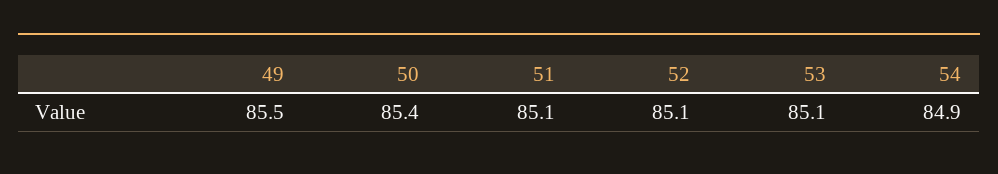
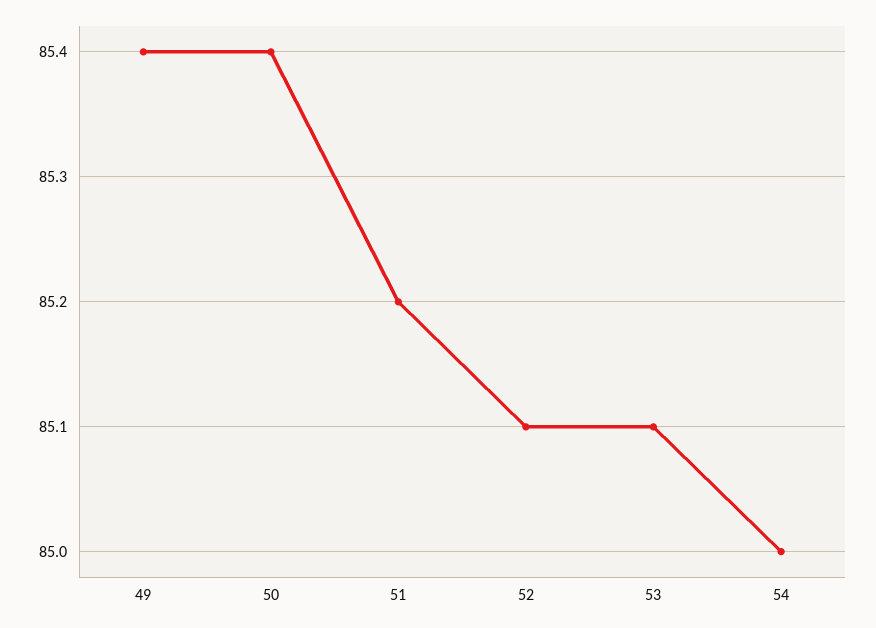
  {
-   "49": 85.5,
+   "49": 85.4,
    "50": 85.4,
-   "51": 85.1,
+   "51": 85.2,
    "52": 85.1,
    "53": 85.1,
-   "54": 84.9
+   "54": 85
  }

